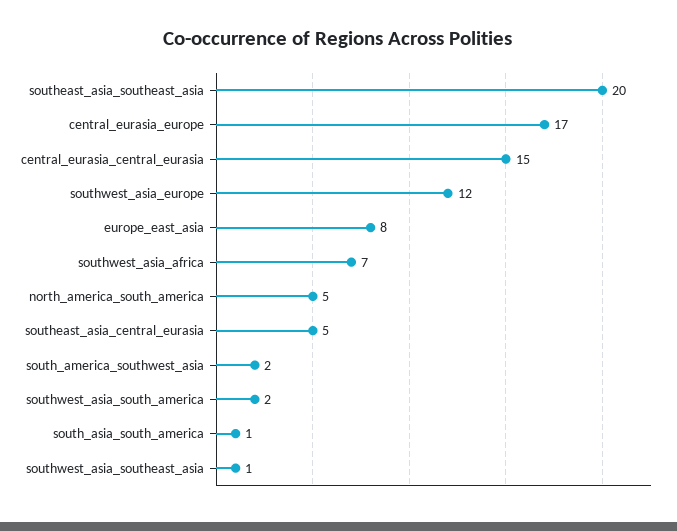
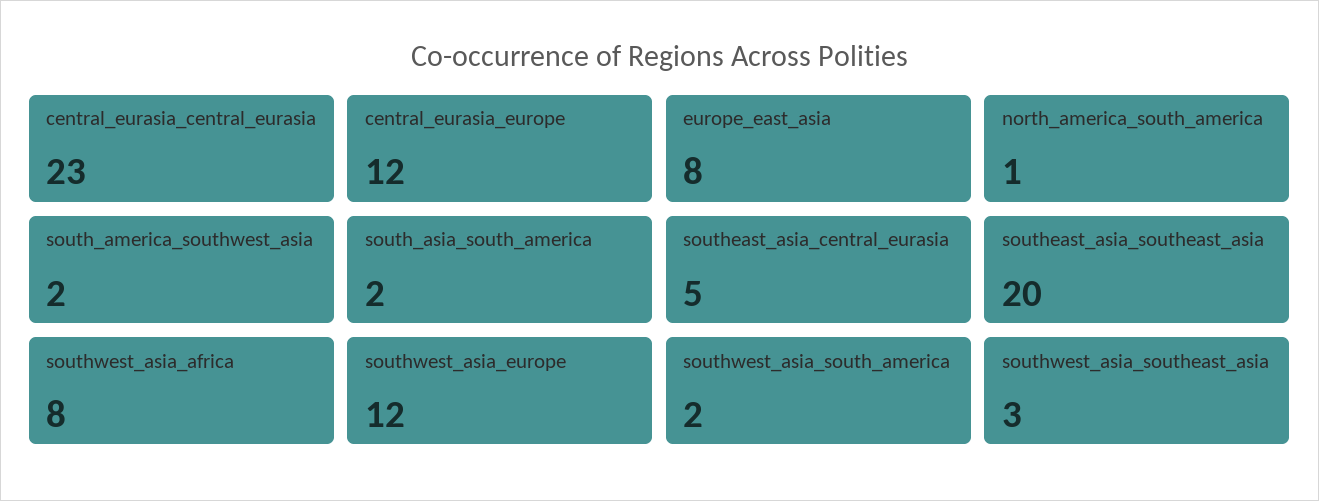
  {
    "southeast_asia_southeast_asia": 20,
-   "central_eurasia_europe": 17,
+   "central_eurasia_europe": 12,
-   "central_eurasia_central_eurasia": 15,
+   "central_eurasia_central_eurasia": 23,
    "southwest_asia_europe": 12,
    "europe_east_asia": 8,
-   "southwest_asia_africa": 7,
+   "southwest_asia_africa": 8,
-   "north_america_south_america": 5,
+   "north_america_south_america": 1,
    "southeast_asia_central_eurasia": 5,
    "south_america_southwest_asia": 2,
    "southwest_asia_south_america": 2,
-   "south_asia_south_america": 1,
+   "south_asia_south_america": 2,
-   "southwest_asia_southeast_asia": 1
+   "southwest_asia_southeast_asia": 3
  }

